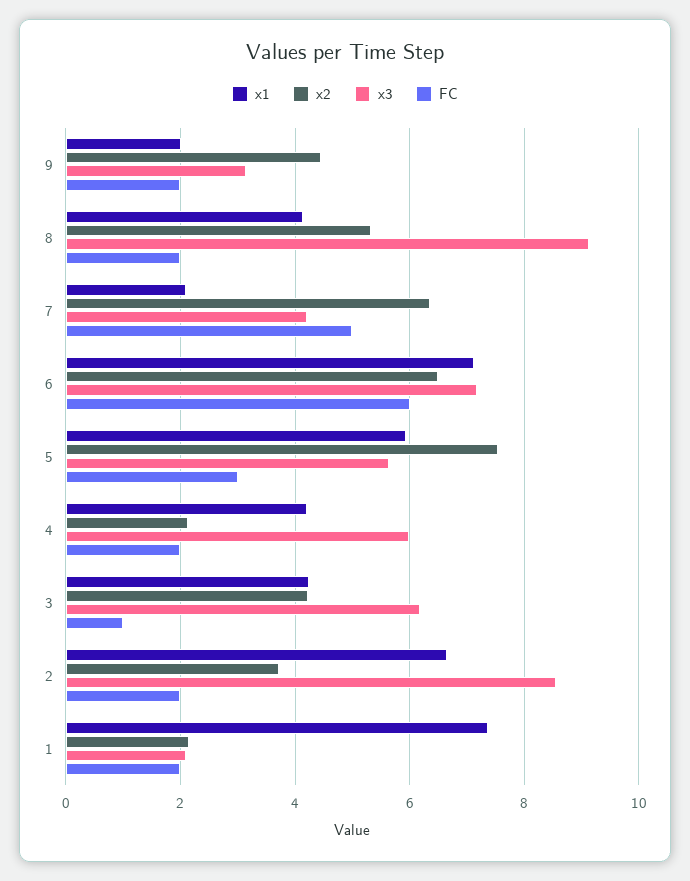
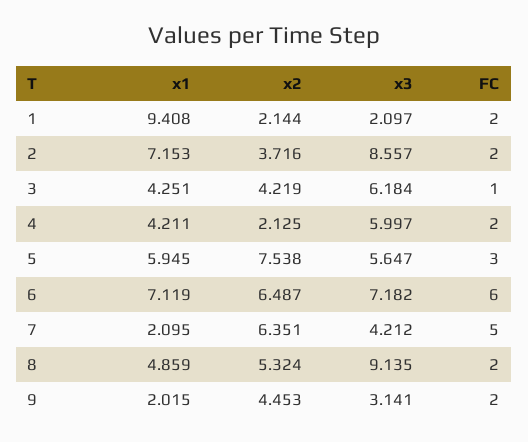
  {
    "x1": {
      "9": 2.015,
-     "8": 4.2,
+     "8": 4.859,
      "7": 2.095,
      "6": 7.119,
      "5": 5.945,
      "4": 4.211,
      "3": 4.251,
-     "2": 6.6,
+     "2": 7.153,
-     "1": 7.4
+     "1": 9.408
    },
    "x2": {
      "9": 4.453,
      "8": 5.324,
      "7": 6.351,
      "6": 6.487,
      "5": 7.538,
      "4": 2.125,
      "3": 4.219,
      "2": 3.716,
      "1": 2.144
    },
    "x3": {
      "9": 3.141,
      "8": 9.135,
      "7": 4.212,
      "6": 7.182,
      "5": 5.647,
      "4": 5.997,
      "3": 6.184,
      "2": 8.557,
      "1": 2.097
    },
    "FC": {
      "9": 2,
      "8": 2,
      "7": 5,
      "6": 6,
      "5": 3,
      "4": 2,
      "3": 1,
      "2": 2,
      "1": 2
    }
  }

